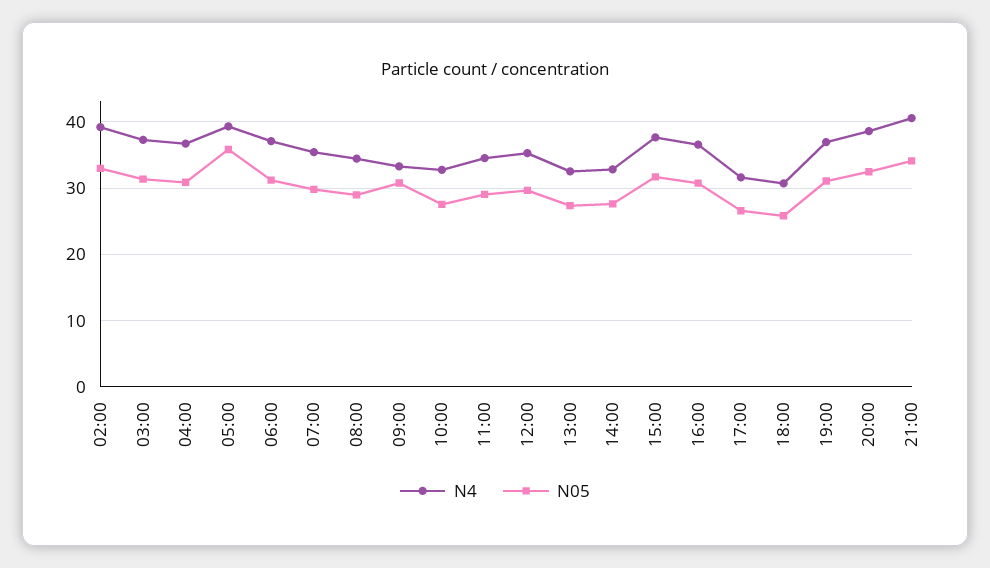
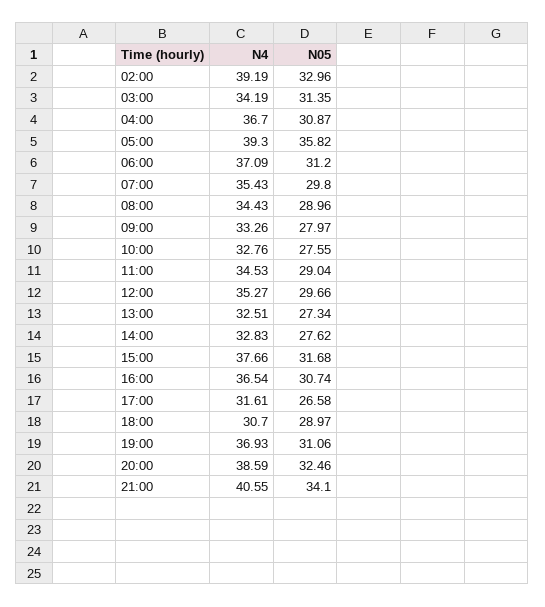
  {
    "N4": {
      "02:00": 39.19,
-     "03:00": 37,
+     "03:00": 34.19,
      "04:00": 36.7,
      "05:00": 39.3,
      "06:00": 37.09,
      "07:00": 35.43,
      "08:00": 34.43,
      "09:00": 33.26,
      "10:00": 32.76,
      "11:00": 34.53,
      "12:00": 35.27,
      "13:00": 32.51,
      "14:00": 32.83,
      "15:00": 37.66,
      "16:00": 36.54,
      "17:00": 31.61,
      "18:00": 30.7,
      "19:00": 36.93,
      "20:00": 38.59,
      "21:00": 40.55
    },
    "N05": {
      "02:00": 32.96,
      "03:00": 31.35,
      "04:00": 30.87,
      "05:00": 35.82,
      "06:00": 31.2,
      "07:00": 29.8,
      "08:00": 28.96,
-     "09:00": 31,
+     "09:00": 27.97,
      "10:00": 27.55,
      "11:00": 29.04,
      "12:00": 29.66,
      "13:00": 27.34,
      "14:00": 27.62,
      "15:00": 31.68,
      "16:00": 30.74,
      "17:00": 26.58,
-     "18:00": 26,
+     "18:00": 28.97,
      "19:00": 31.06,
      "20:00": 32.46,
      "21:00": 34.1
    }
  }

